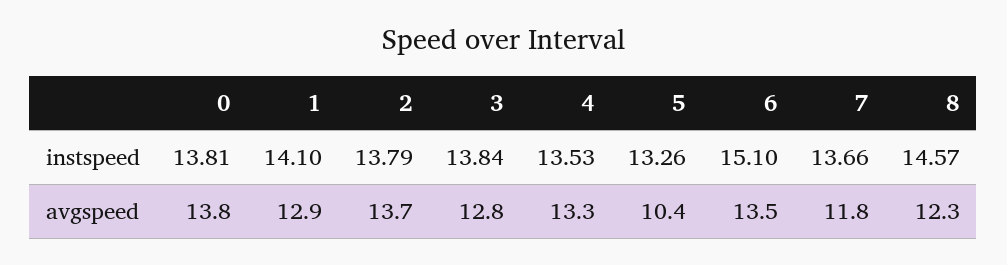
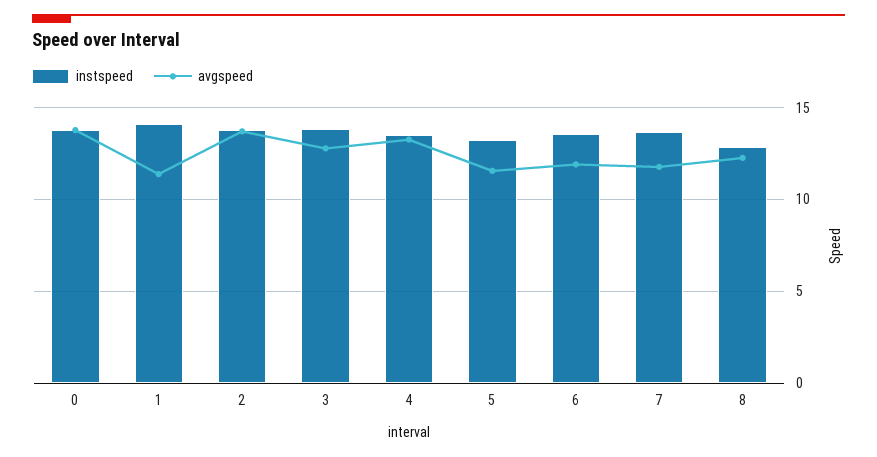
  {
    "instspeed": {
      "0": 13.81,
      "1": 14.1,
      "2": 13.79,
      "3": 13.84,
      "4": 13.53,
      "5": 13.26,
-     "6": 15.1,
+     "6": 13.5,
      "7": 13.66,
-     "8": 14.57
+     "8": 13
    },
    "avgspeed": {
      "0": 13.8,
-     "1": 12.9,
+     "1": 11.5,
      "2": 13.7,
      "3": 12.8,
      "4": 13.3,
-     "5": 10.4,
+     "5": 11.5,
-     "6": 13.5,
+     "6": 12,
      "7": 11.8,
      "8": 12.3
    }
  }

